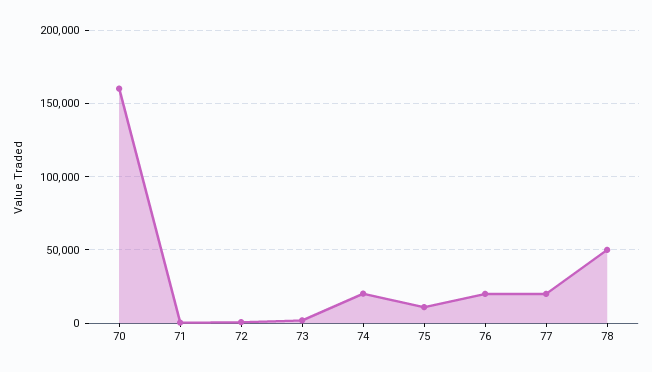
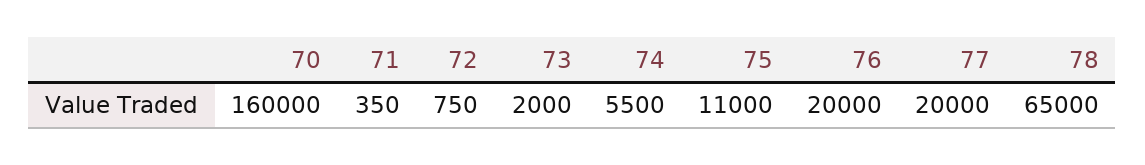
  {
    "70": 160000,
    "71": 350,
    "72": 750,
    "73": 2000,
-   "74": 20000,
+   "74": 5500,
    "75": 11000,
    "76": 20000,
    "77": 20000,
-   "78": 50000
+   "78": 65000
  }

